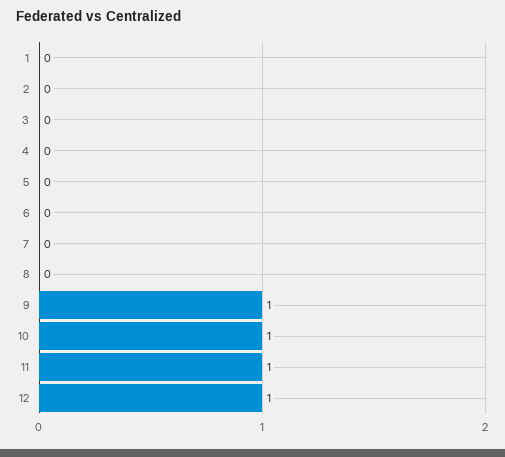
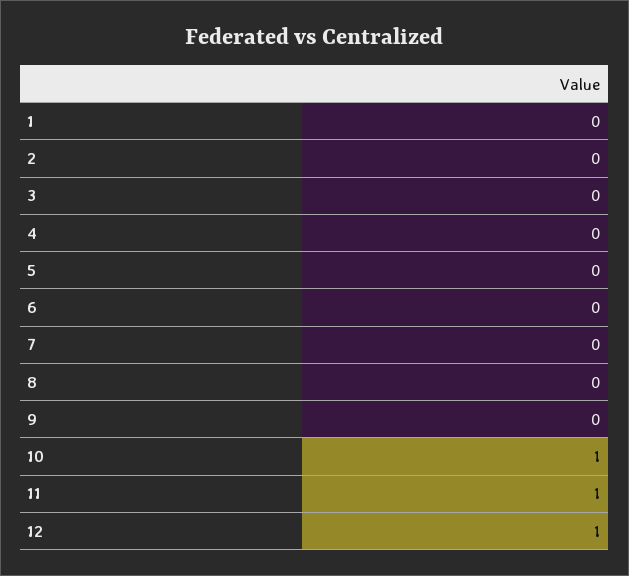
  {
    "1": 0,
    "2": 0,
    "3": 0,
    "4": 0,
    "5": 0,
    "6": 0,
    "7": 0,
    "8": 0,
-   "9": 1,
+   "9": 0,
    "10": 1,
    "11": 1,
    "12": 1
  }

